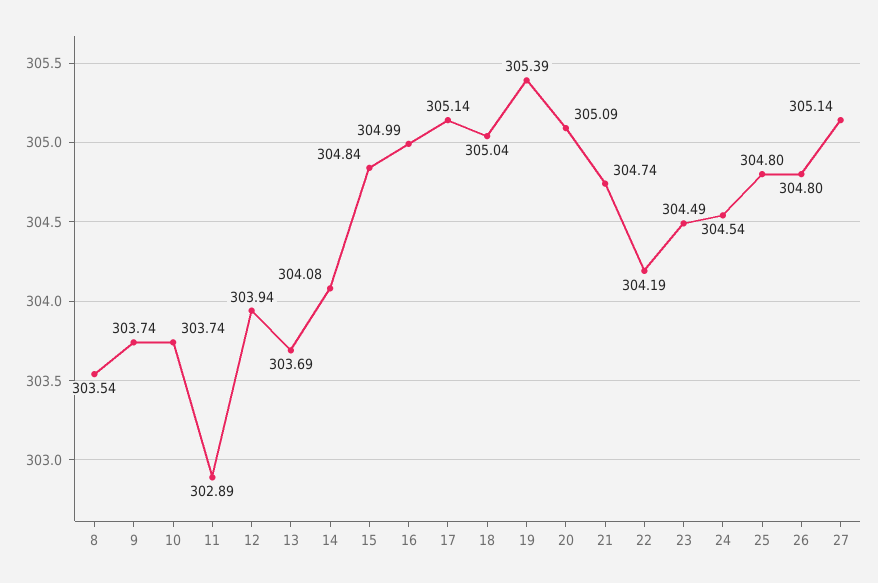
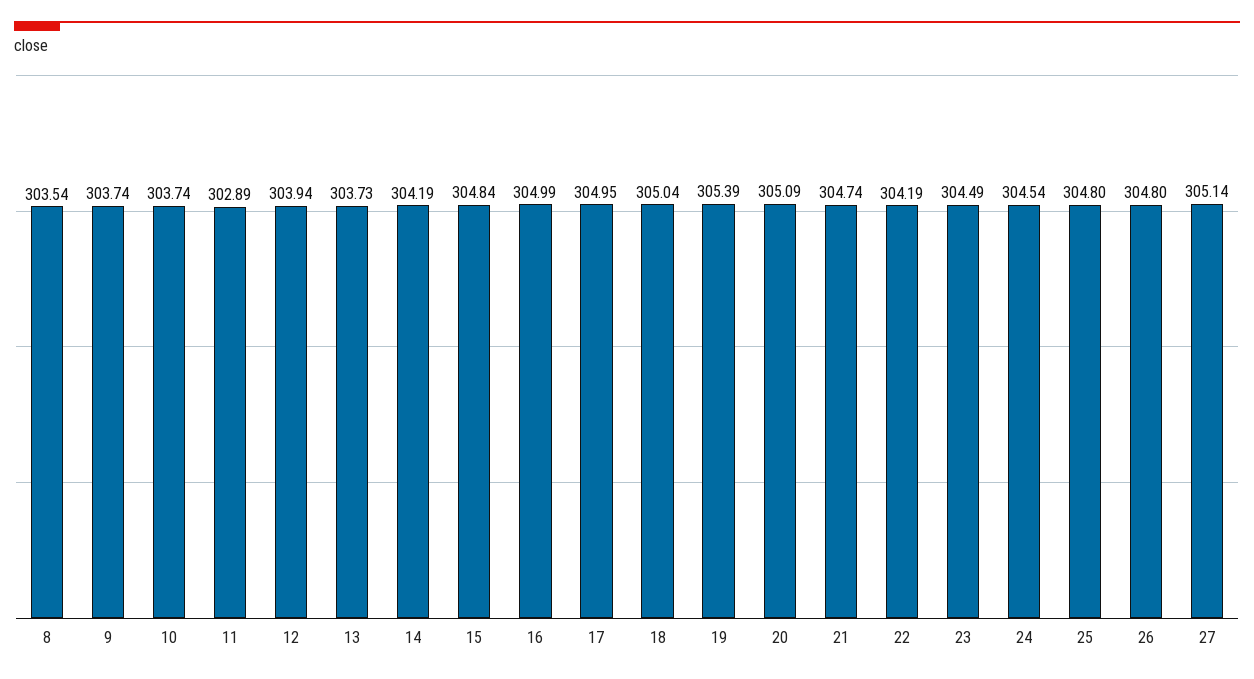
  {
    "8": 303.54,
    "9": 303.74,
    "10": 303.74,
    "11": 302.89,
    "12": 303.94,
-   "13": 303.69,
+   "13": 303.73,
-   "14": 304.08,
+   "14": 304.19,
    "15": 304.84,
    "16": 304.99,
-   "17": 305.14,
+   "17": 304.95,
    "18": 305.04,
    "19": 305.39,
    "20": 305.09,
    "21": 304.74,
    "22": 304.19,
    "23": 304.49,
    "24": 304.54,
    "25": 304.8,
    "26": 304.8,
    "27": 305.14
  }

